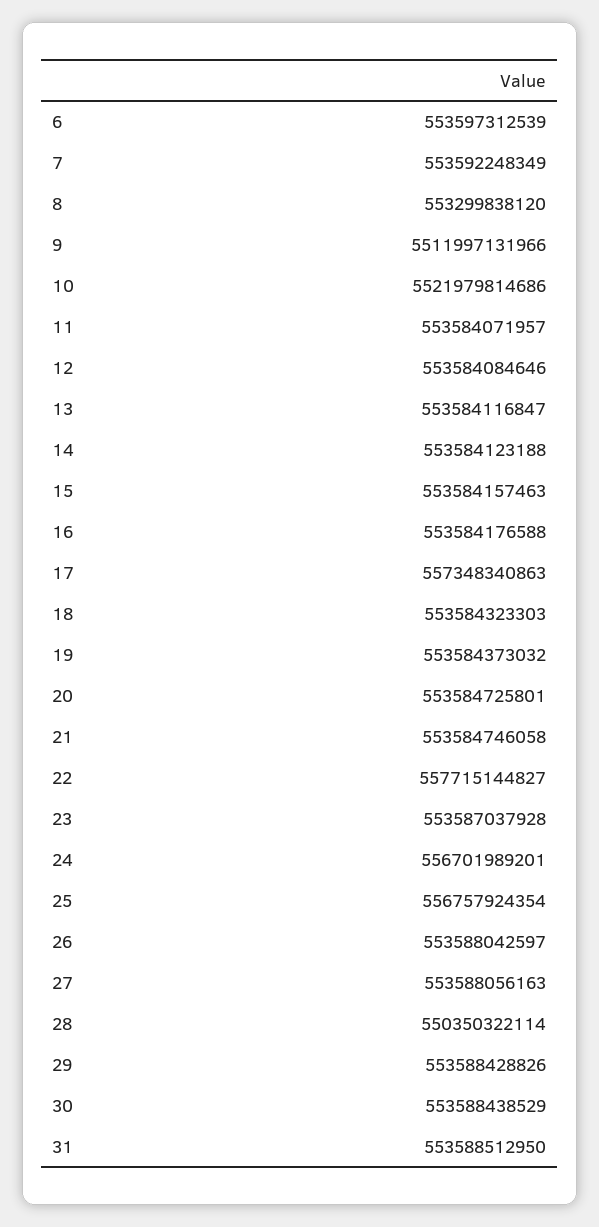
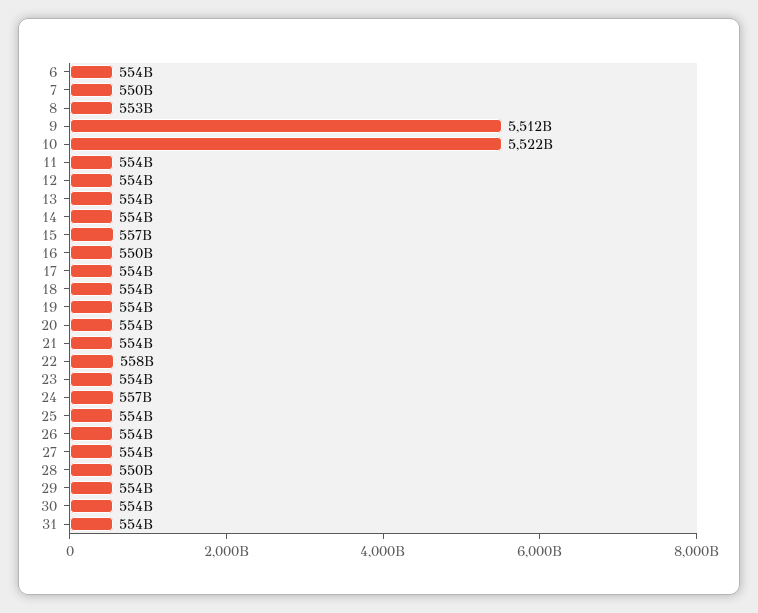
  {
    "6": 553597312539,
-   "7": 553592248349,
+   "7": 550000000000,
    "8": 553299838120,
    "9": 5511997131966,
    "10": 5521979814686,
    "11": 553584071957,
    "12": 553584084646,
    "13": 553584116847,
    "14": 553584123188,
-   "15": 553584157463,
+   "15": 557000000000,
-   "16": 553584176588,
+   "16": 550000000000,
-   "17": 557348340863,
+   "17": 554000000000,
    "18": 553584323303,
    "19": 553584373032,
    "20": 553584725801,
    "21": 553584746058,
    "22": 557715144827,
    "23": 553587037928,
    "24": 556701989201,
-   "25": 556757924354,
+   "25": 554000000000,
    "26": 553588042597,
    "27": 553588056163,
    "28": 550350322114,
    "29": 553588428826,
    "30": 553588438529,
    "31": 553588512950
  }

